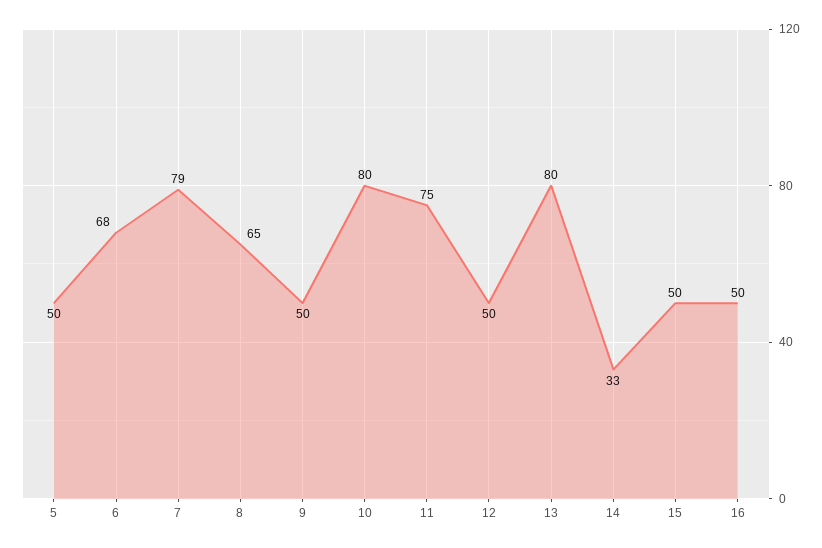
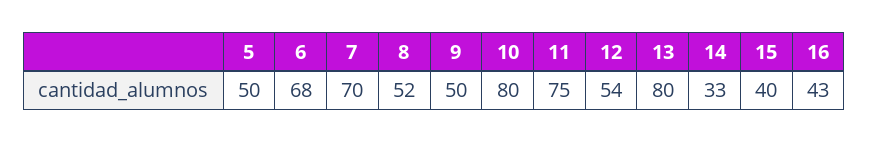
  {
    "5": 50,
    "6": 68,
-   "7": 79,
+   "7": 70,
-   "8": 65,
+   "8": 52,
    "9": 50,
    "10": 80,
    "11": 75,
-   "12": 50,
+   "12": 54,
    "13": 80,
    "14": 33,
-   "15": 50,
+   "15": 40,
-   "16": 50
+   "16": 43
  }

